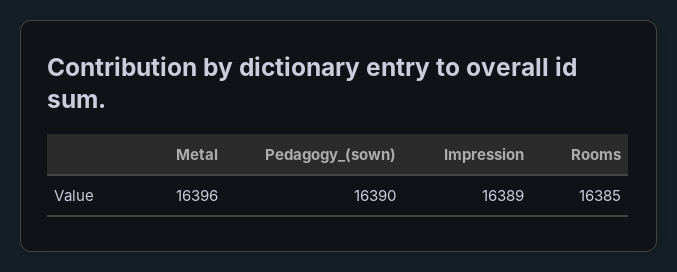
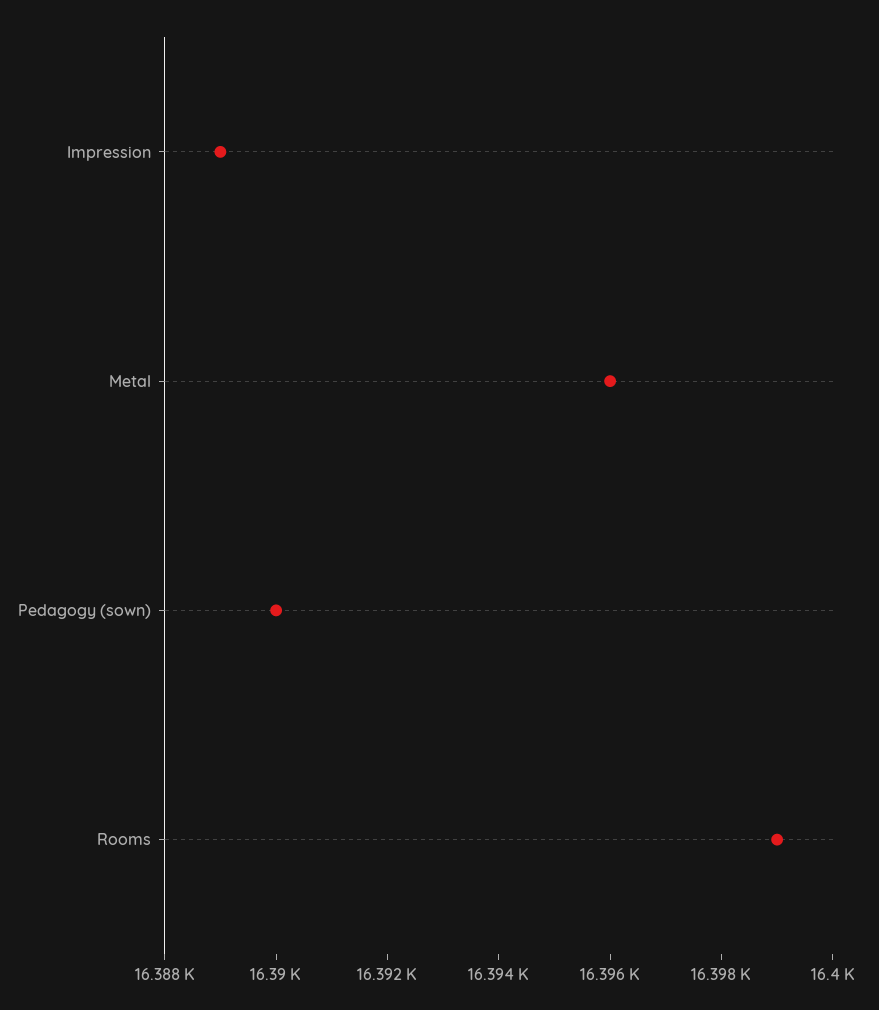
  {
    "Metal": 16396,
    "Pedagogy_(sown)": 16390,
    "Impression": 16389,
-   "Rooms": 16385
+   "Rooms": 16399
  }

